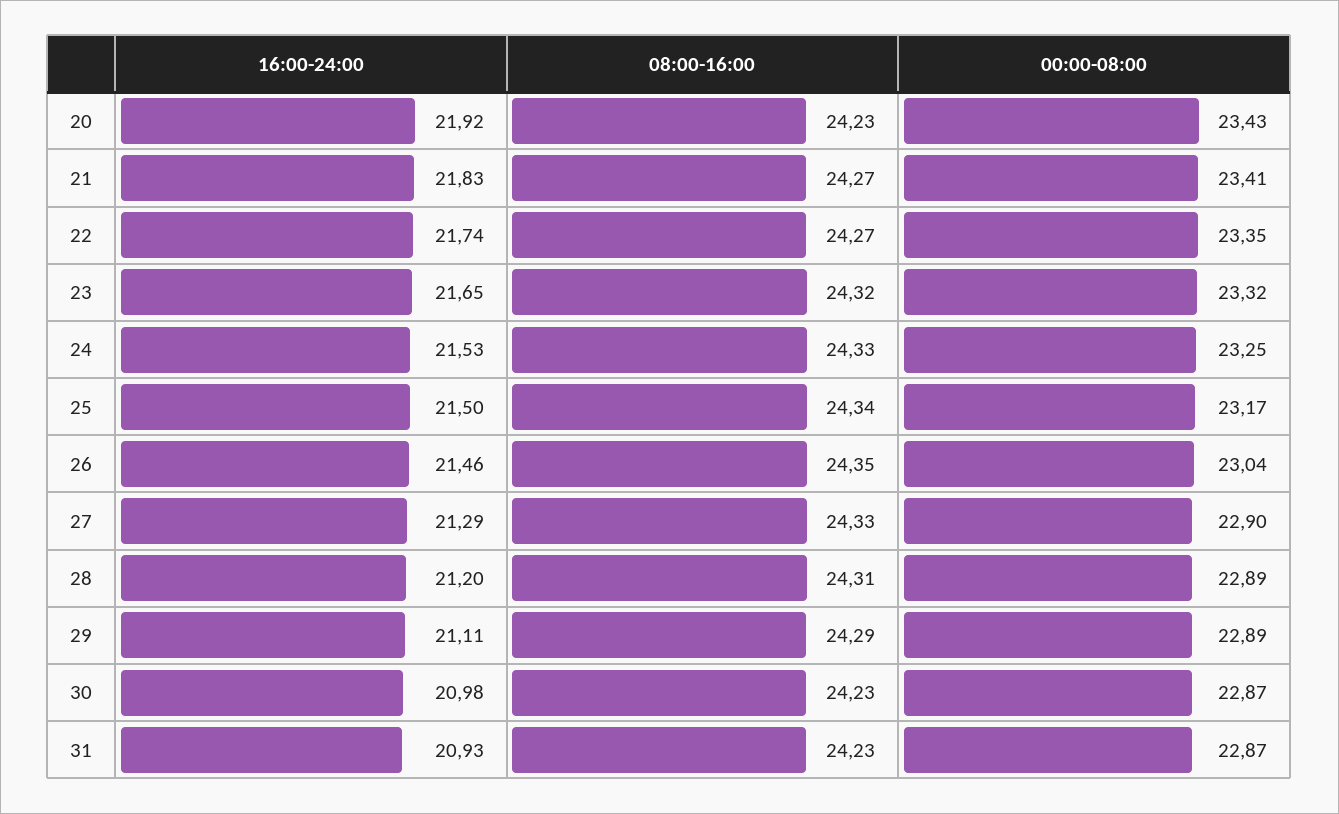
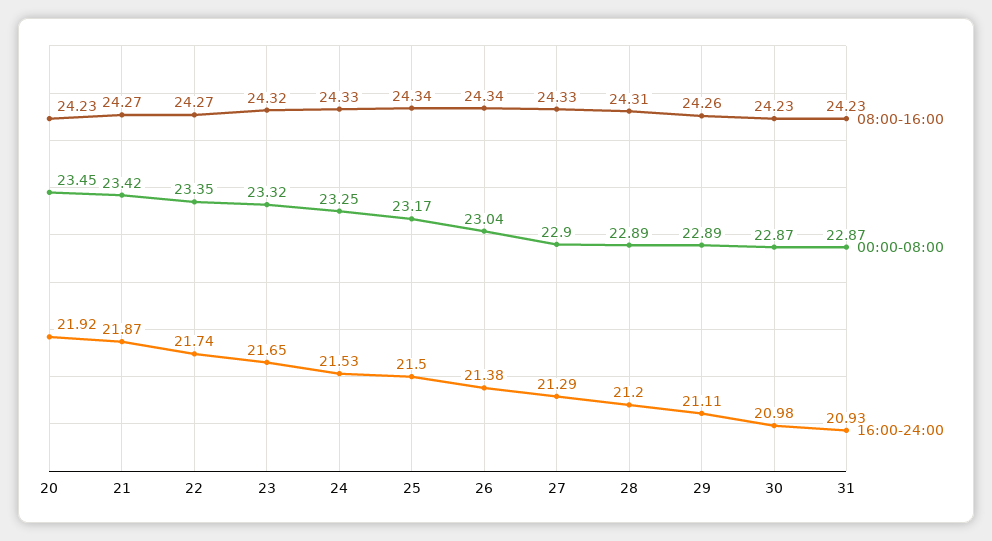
  {
    "16:00-24:00": {
      "20": 21.92,
-     "21": 21.83,
+     "21": 21.87,
      "22": 21.74,
      "23": 21.65,
      "24": 21.53,
      "25": 21.5,
-     "26": 21.46,
+     "26": 21.38,
      "27": 21.29,
      "28": 21.2,
      "29": 21.11,
      "30": 20.98,
      "31": 20.93
    },
    "08:00-16:00": {
      "20": 24.23,
      "21": 24.27,
      "22": 24.27,
      "23": 24.32,
      "24": 24.33,
      "25": 24.34,
-     "26": 24.35,
+     "26": 24.34,
      "27": 24.33,
      "28": 24.31,
-     "29": 24.29,
+     "29": 24.26,
      "30": 24.23,
      "31": 24.23
    },
    "00:00-08:00": {
-     "20": 23.43,
+     "20": 23.45,
-     "21": 23.41,
+     "21": 23.42,
      "22": 23.35,
      "23": 23.32,
      "24": 23.25,
      "25": 23.17,
      "26": 23.04,
      "27": 22.9,
      "28": 22.89,
      "29": 22.89,
      "30": 22.87,
      "31": 22.87
    }
  }

